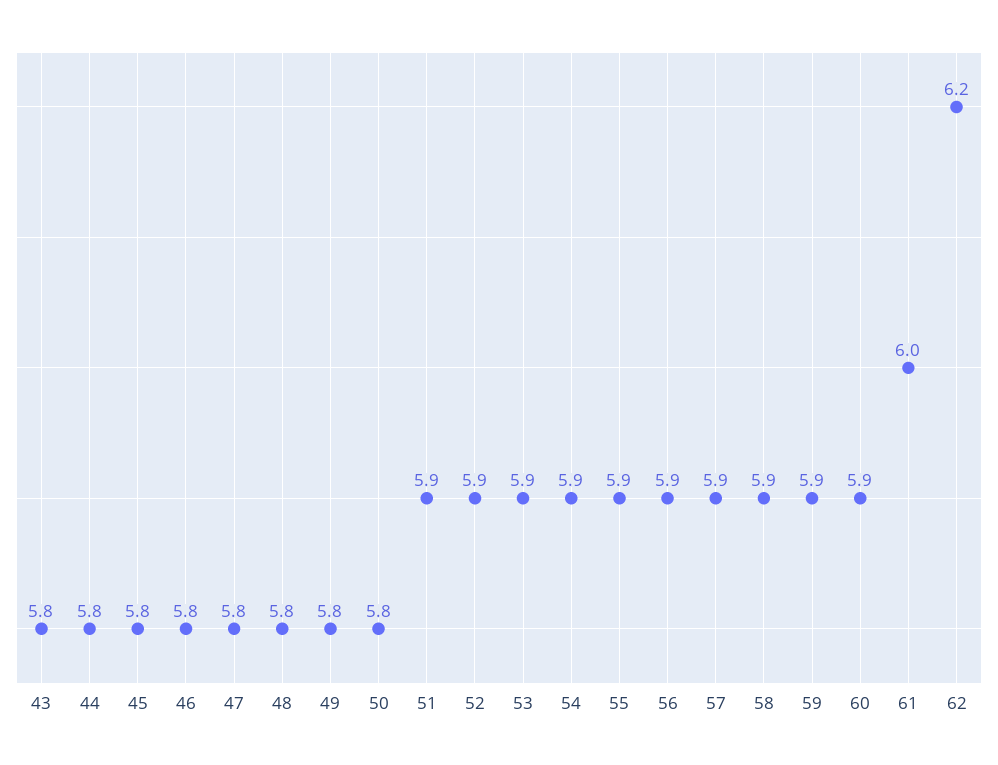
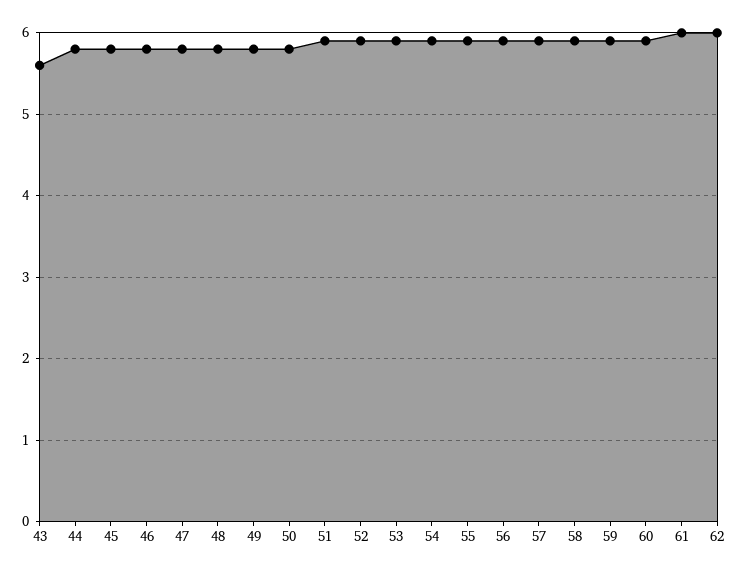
  {
-   "43": 5.8,
+   "43": 5.6,
    "44": 5.8,
    "45": 5.8,
    "46": 5.8,
    "47": 5.8,
    "48": 5.8,
    "49": 5.8,
    "50": 5.8,
    "51": 5.9,
    "52": 5.9,
    "53": 5.9,
    "54": 5.9,
    "55": 5.9,
    "56": 5.9,
    "57": 5.9,
    "58": 5.9,
    "59": 5.9,
    "60": 5.9,
    "61": 6,
-   "62": 6.2
+   "62": 6
  }

